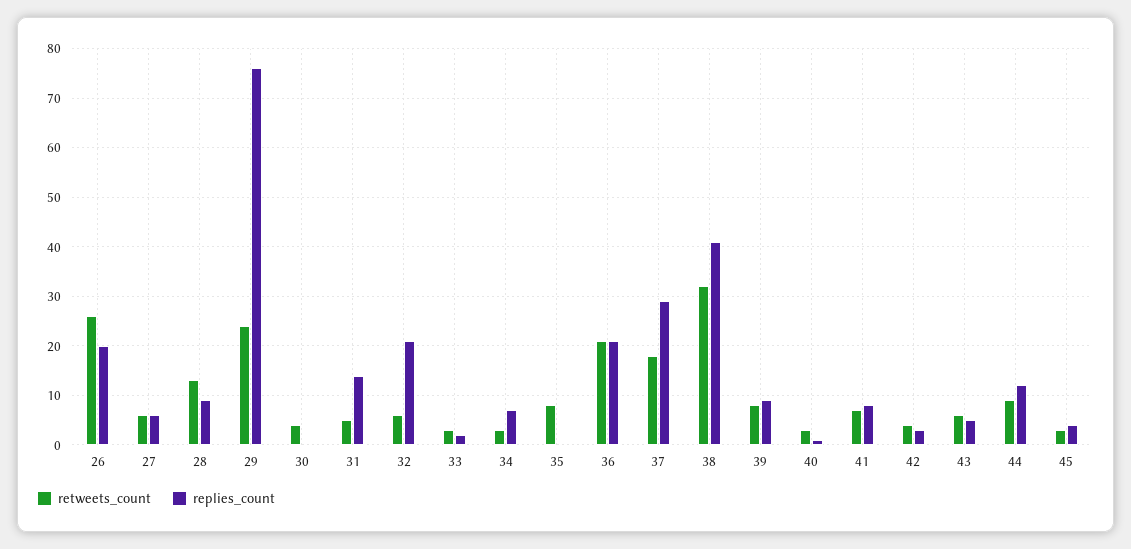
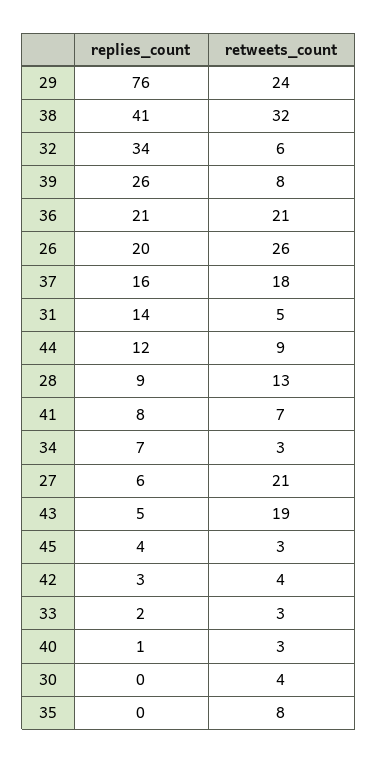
  {
    "retweets_count": {
      "26": 26,
-     "27": 5,
+     "27": 21,
      "28": 13,
      "29": 24,
      "30": 4,
      "31": 5,
      "32": 6,
      "33": 3,
      "34": 3,
      "35": 8,
      "36": 21,
      "37": 18,
      "38": 32,
      "39": 8,
      "40": 3,
      "41": 7,
      "42": 4,
-     "43": 5,
+     "43": 19,
      "44": 9,
      "45": 3
    },
    "replies_count": {
      "26": 20,
      "27": 6,
      "28": 9,
      "29": 76,
      "30": 0,
      "31": 14,
-     "32": 20,
+     "32": 34,
      "33": 2,
      "34": 7,
      "35": 0,
      "36": 21,
-     "37": 30,
+     "37": 16,
      "38": 41,
-     "39": 10,
+     "39": 26,
      "40": 1,
      "41": 8,
      "42": 3,
      "43": 5,
      "44": 12,
      "45": 4
    }
  }

